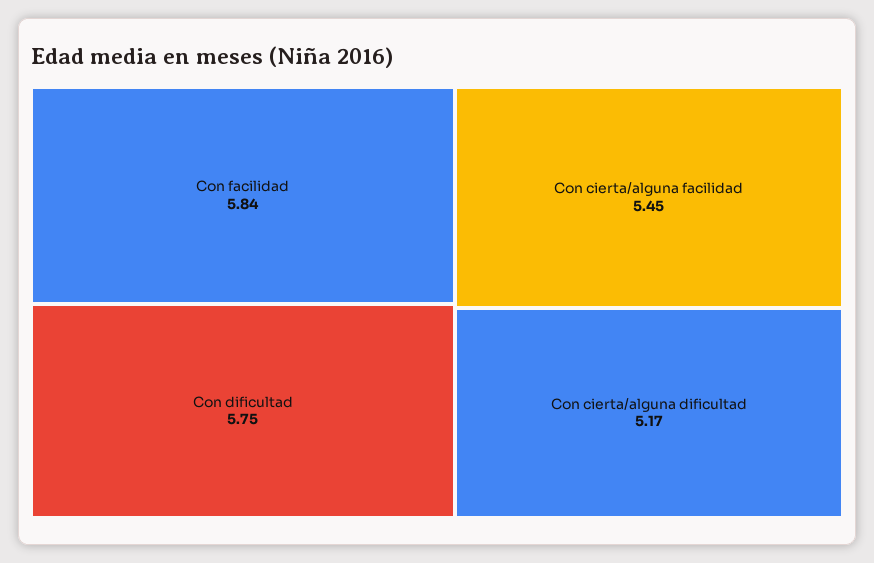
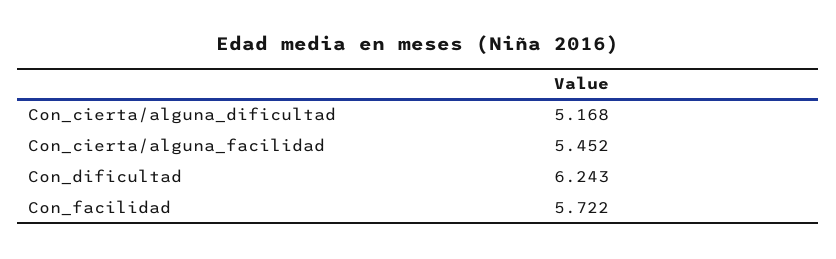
  {
-   "Con facilidad": 5.84,
+   "Con facilidad": 5.722,
-   "Con dificultad": 5.75,
+   "Con dificultad": 6.243,
    "Con cierta/alguna facilidad": 5.452,
    "Con cierta/alguna dificultad": 5.168
  }

